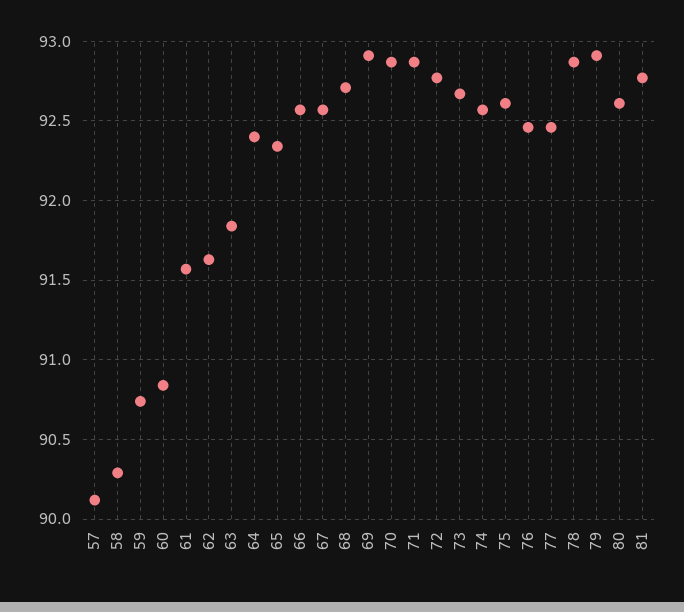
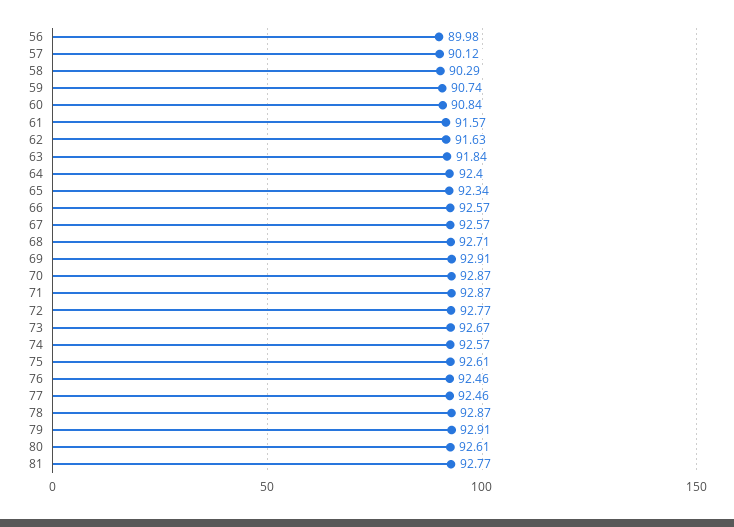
  {
    "57": 90.12,
    "58": 90.29,
    "59": 90.74,
    "60": 90.84,
    "61": 91.57,
    "62": 91.63,
    "63": 91.84,
    "64": 92.4,
    "65": 92.34,
    "66": 92.57,
    "67": 92.57,
    "68": 92.71,
    "69": 92.91,
    "70": 92.87,
    "71": 92.87,
    "72": 92.77,
    "73": 92.67,
    "74": 92.57,
    "75": 92.61,
    "76": 92.46,
    "77": 92.46,
    "78": 92.87,
    "79": 92.91,
    "80": 92.61,
-   "81": 92.77
+   "81": 92.77,
+   "56": 89.98
  }

